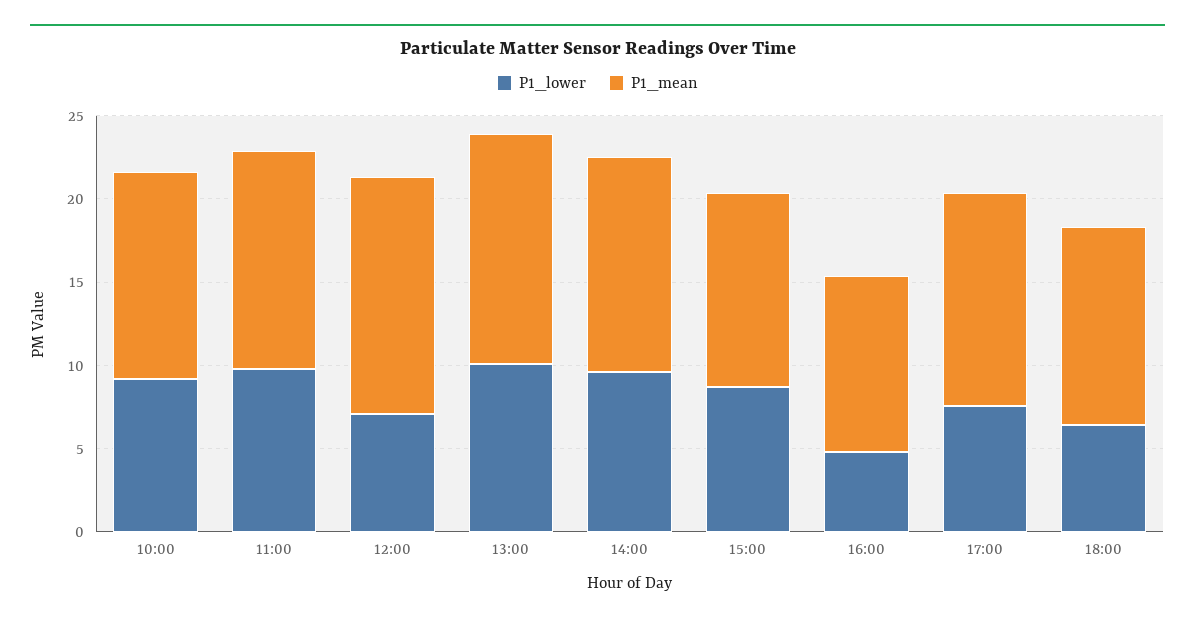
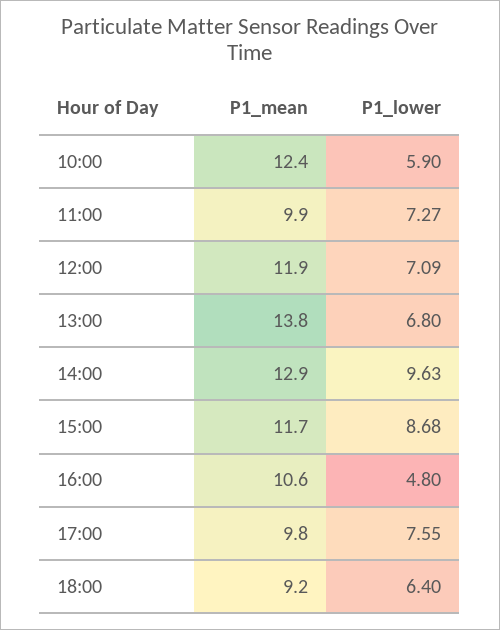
  {
    "P1_lower": {
-     "10:00": 9,
+     "10:00": 5.9,
-     "11:00": 10,
+     "11:00": 7.27,
      "12:00": 7.09,
-     "13:00": 10,
+     "13:00": 6.8,
      "14:00": 9.63,
      "15:00": 8.68,
      "16:00": 4.8,
      "17:00": 7.55,
      "18:00": 6.4
    },
    "P1_mean": {
      "10:00": 12.4,
-     "11:00": 13,
+     "11:00": 9.9,
-     "12:00": 14,
+     "12:00": 11.9,
      "13:00": 13.8,
      "14:00": 12.9,
      "15:00": 11.7,
      "16:00": 10.6,
-     "17:00": 13,
+     "17:00": 9.8,
-     "18:00": 12
+     "18:00": 9.2
    }
  }

